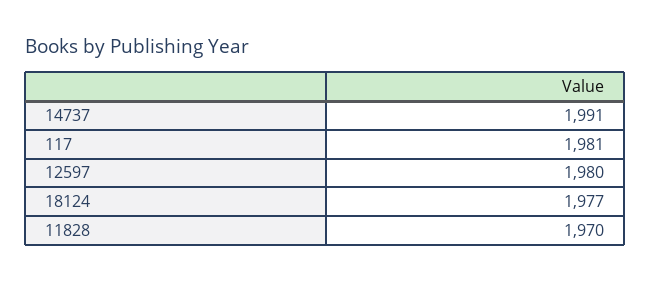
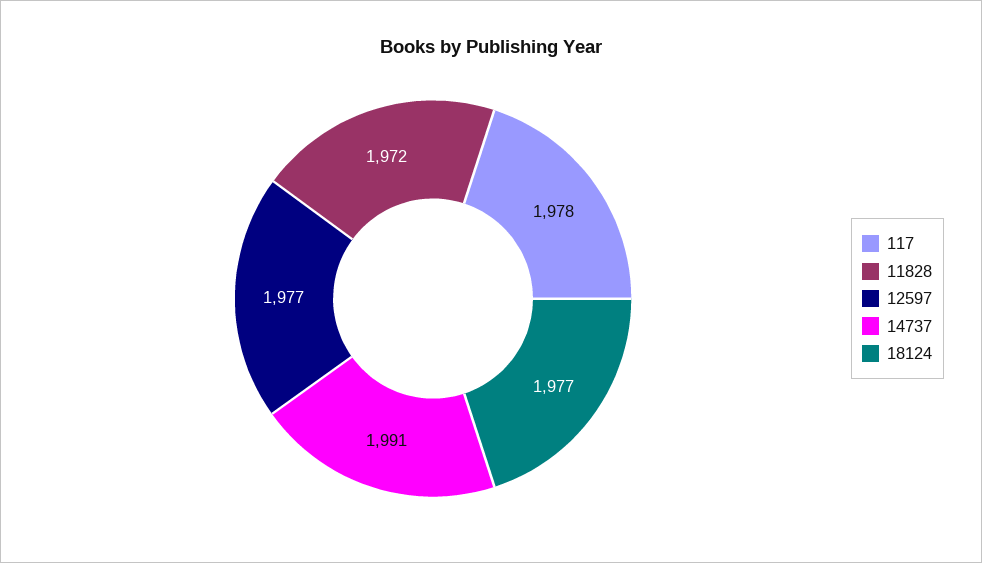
  {
    "14737": 1991,
-   "117": 1981,
+   "117": 1978,
-   "12597": 1980,
+   "12597": 1977,
    "18124": 1977,
-   "11828": 1970
+   "11828": 1972
  }

